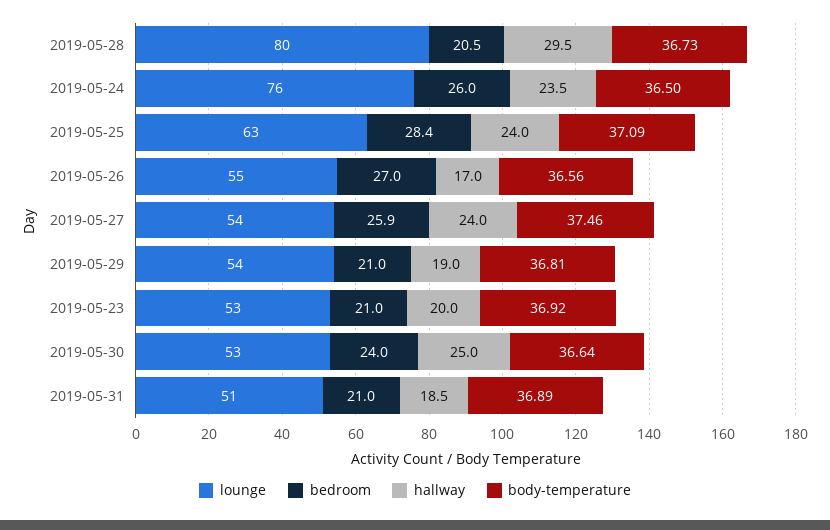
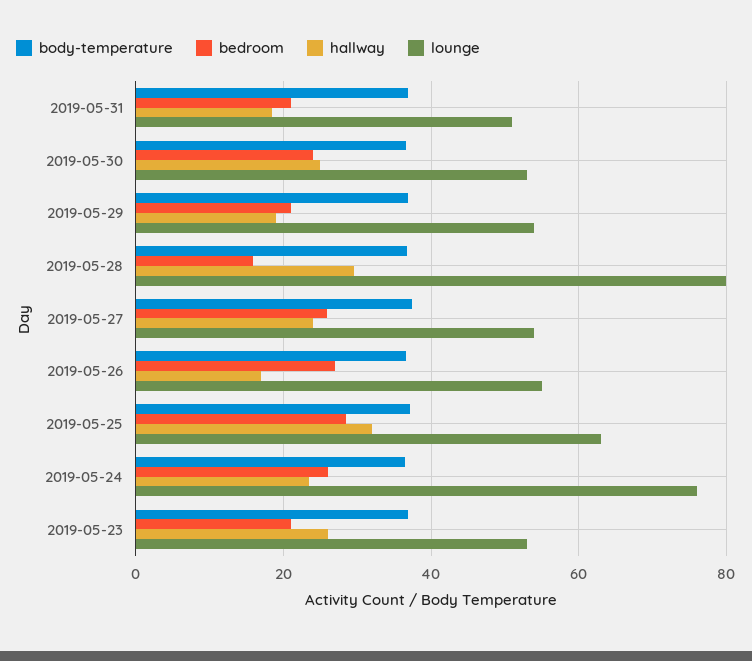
  {
    "lounge": {
      "2019-05-28": 80,
      "2019-05-24": 76,
      "2019-05-25": 63,
      "2019-05-26": 55,
      "2019-05-27": 54,
      "2019-05-29": 54,
      "2019-05-23": 53,
      "2019-05-30": 53,
      "2019-05-31": 51
    },
    "bedroom": {
-     "2019-05-28": 20.5,
+     "2019-05-28": 16,
      "2019-05-24": 26,
      "2019-05-25": 28.4,
      "2019-05-26": 27,
      "2019-05-27": 25.9,
      "2019-05-29": 21,
      "2019-05-23": 21,
      "2019-05-30": 24,
      "2019-05-31": 21
    },
    "hallway": {
      "2019-05-28": 29.5,
      "2019-05-24": 23.5,
-     "2019-05-25": 24,
+     "2019-05-25": 32,
      "2019-05-26": 17,
      "2019-05-27": 24,
      "2019-05-29": 19,
-     "2019-05-23": 20,
+     "2019-05-23": 26,
      "2019-05-30": 25,
      "2019-05-31": 18.5
    },
    "body-temperature": {
      "2019-05-28": 36.73,
      "2019-05-24": 36.5,
      "2019-05-25": 37.09,
      "2019-05-26": 36.56,
      "2019-05-27": 37.46,
      "2019-05-29": 36.81,
      "2019-05-23": 36.92,
      "2019-05-30": 36.64,
      "2019-05-31": 36.89
    }
  }

